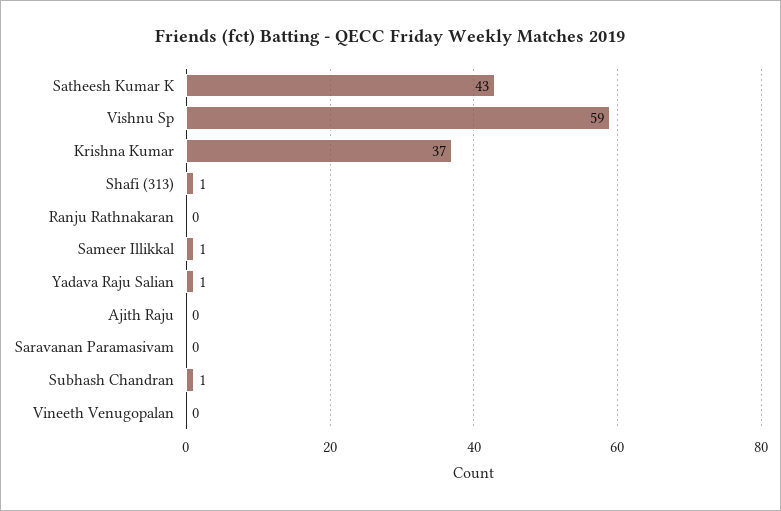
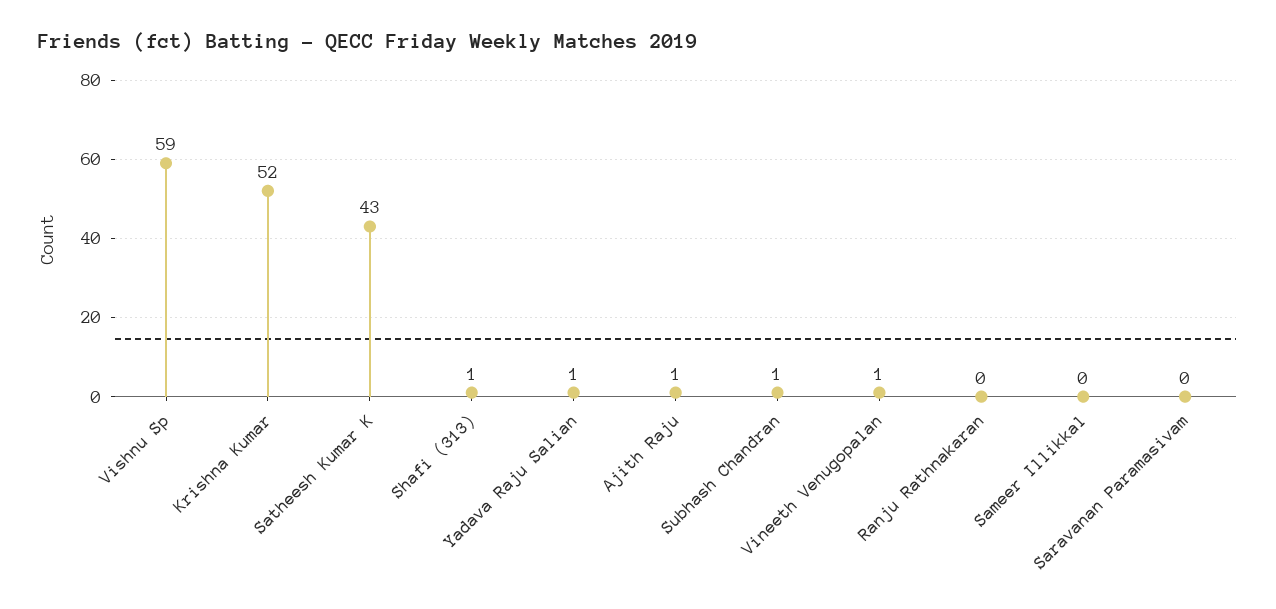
  {
    "Satheesh Kumar K": 43,
    "Vishnu Sp": 59,
-   "Krishna Kumar": 37,
+   "Krishna Kumar": 52,
    "Shafi (313)": 1,
    "Ranju Rathnakaran": 0,
-   "Sameer Illikkal": 1,
+   "Sameer Illikkal": 0,
    "Yadava Raju Salian": 1,
-   "Ajith Raju": 0,
+   "Ajith Raju": 1,
    "Saravanan Paramasivam": 0,
    "Subhash Chandran": 1,
-   "Vineeth Venugopalan": 0
+   "Vineeth Venugopalan": 1
  }

